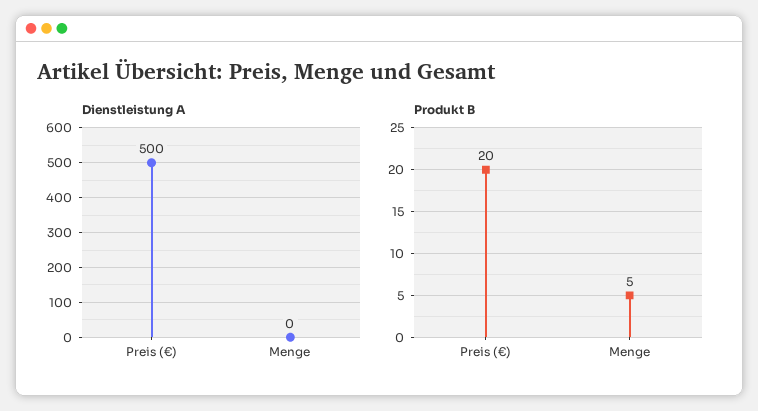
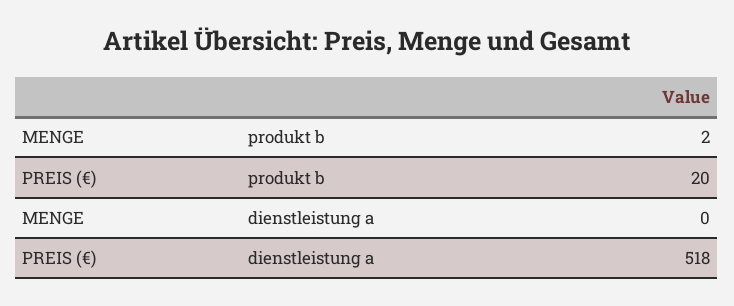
  {
    "Dienstleistung A": {
-     "Preis (€)": 500,
+     "Preis (€)": 518,
      "Menge": 0
    },
    "Produkt B": {
      "Preis (€)": 20,
-     "Menge": 5
+     "Menge": 2
    }
  }

